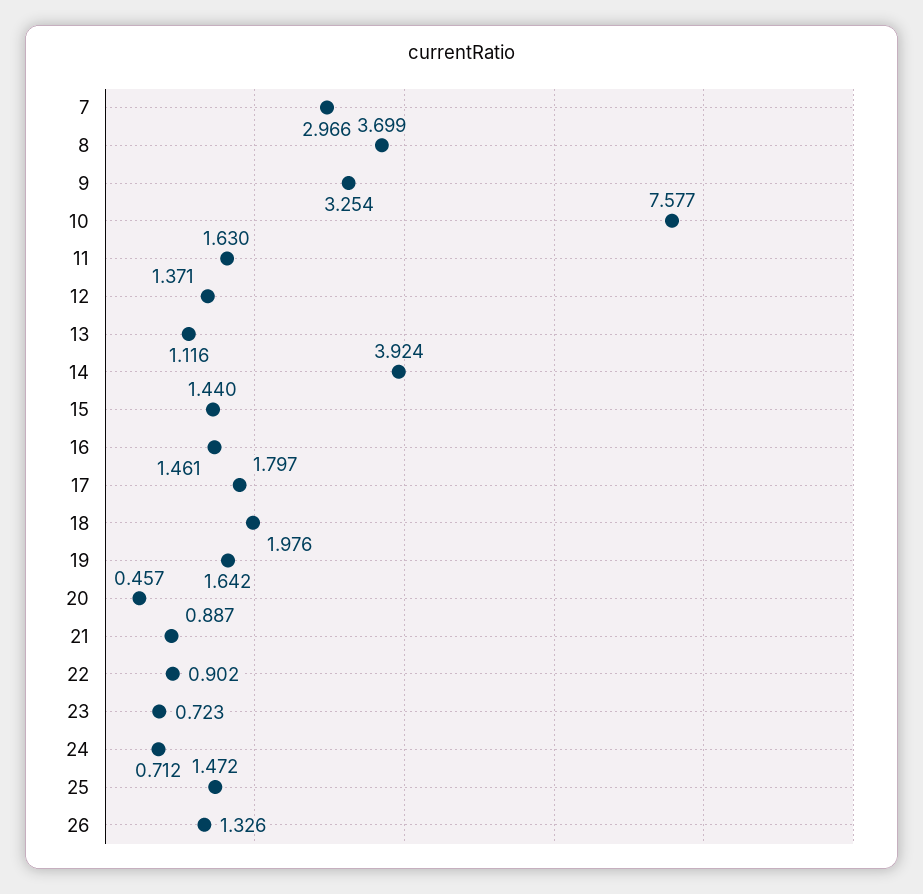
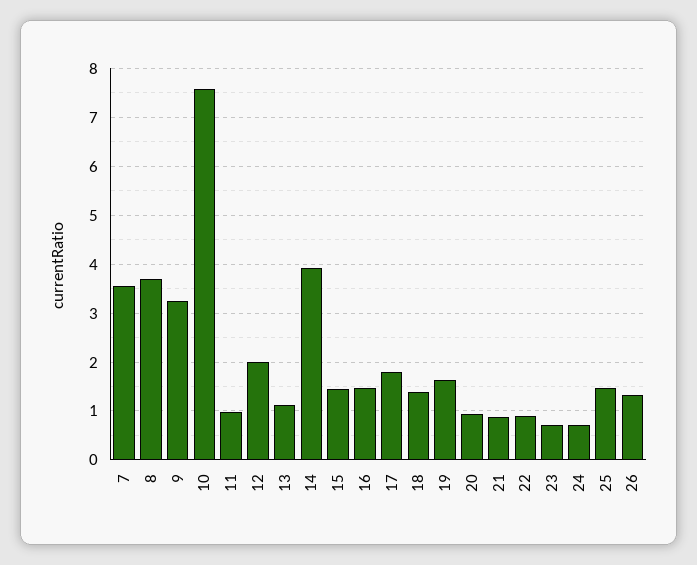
  {
-   "7": 2.966,
+   "7": 3.6,
    "8": 3.699,
    "9": 3.254,
    "10": 7.577,
-   "11": 1.63,
+   "11": 1,
-   "12": 1.371,
+   "12": 2,
    "13": 1.116,
    "14": 3.924,
    "15": 1.44,
    "16": 1.461,
    "17": 1.797,
-   "18": 1.976,
+   "18": 1.4,
    "19": 1.642,
-   "20": 0.457,
+   "20": 1,
    "21": 0.887,
    "22": 0.902,
    "23": 0.723,
    "24": 0.712,
    "25": 1.472,
    "26": 1.326
  }

